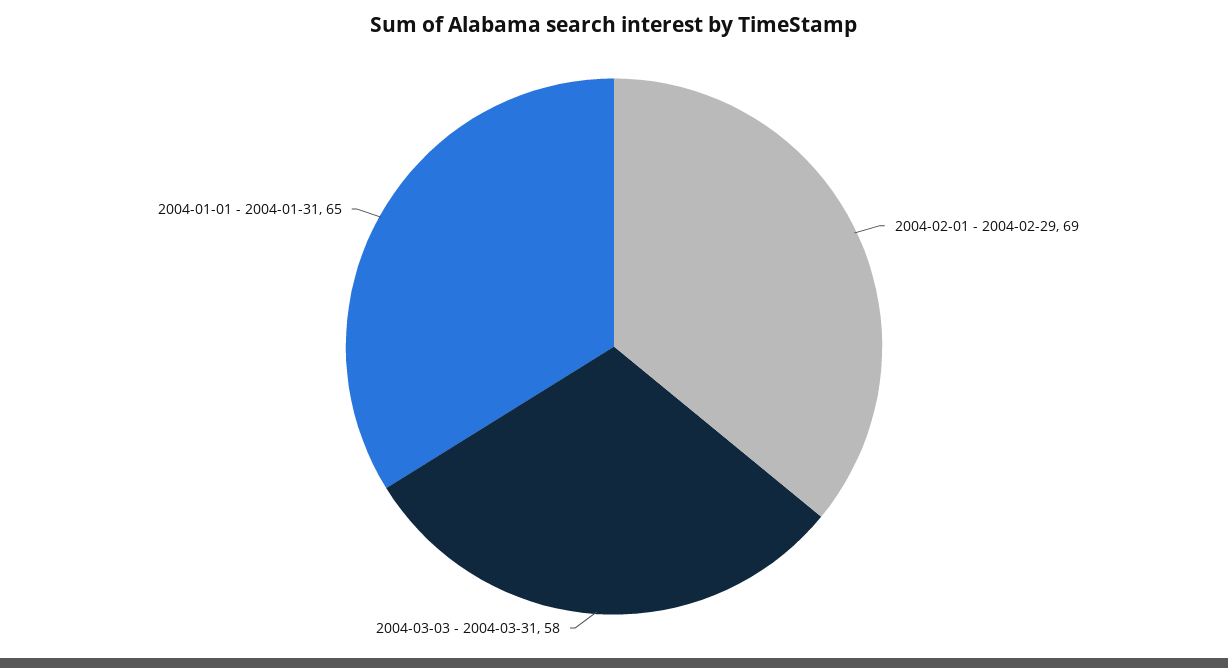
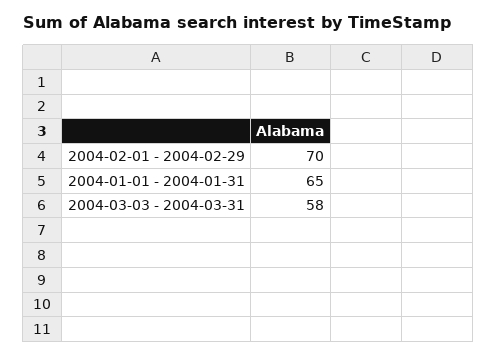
  {
-   "2004-02-01 - 2004-02-29": 69,
+   "2004-02-01 - 2004-02-29": 70,
    "2004-03-03 - 2004-03-31": 58,
    "2004-01-01 - 2004-01-31": 65
  }

